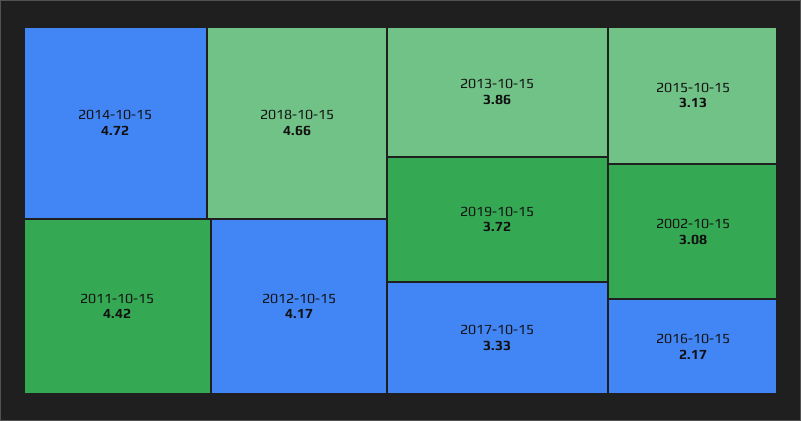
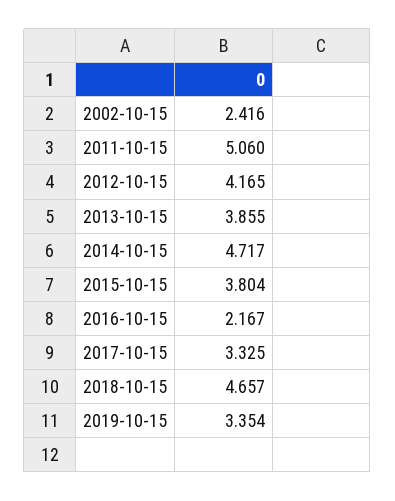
  {
    "2014-10-15": 4.717,
    "2018-10-15": 4.657,
-   "2011-10-15": 4.42,
+   "2011-10-15": 5.06,
    "2012-10-15": 4.165,
    "2013-10-15": 3.855,
-   "2019-10-15": 3.72,
+   "2019-10-15": 3.354,
    "2017-10-15": 3.325,
-   "2015-10-15": 3.13,
+   "2015-10-15": 3.804,
-   "2002-10-15": 3.08,
+   "2002-10-15": 2.416,
    "2016-10-15": 2.167
  }

